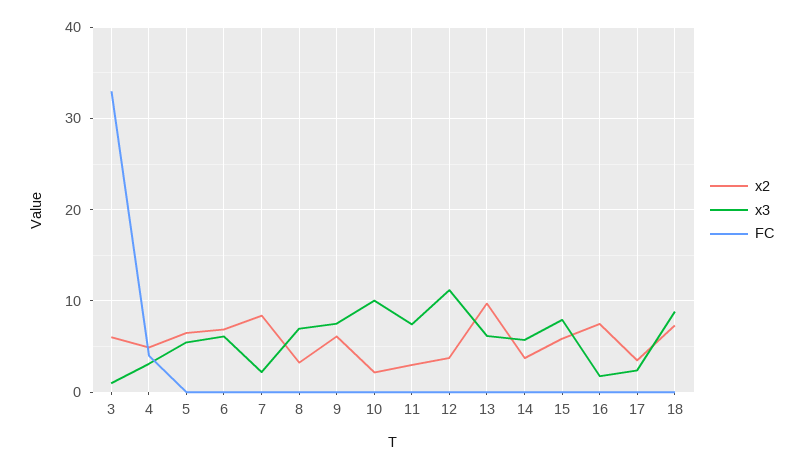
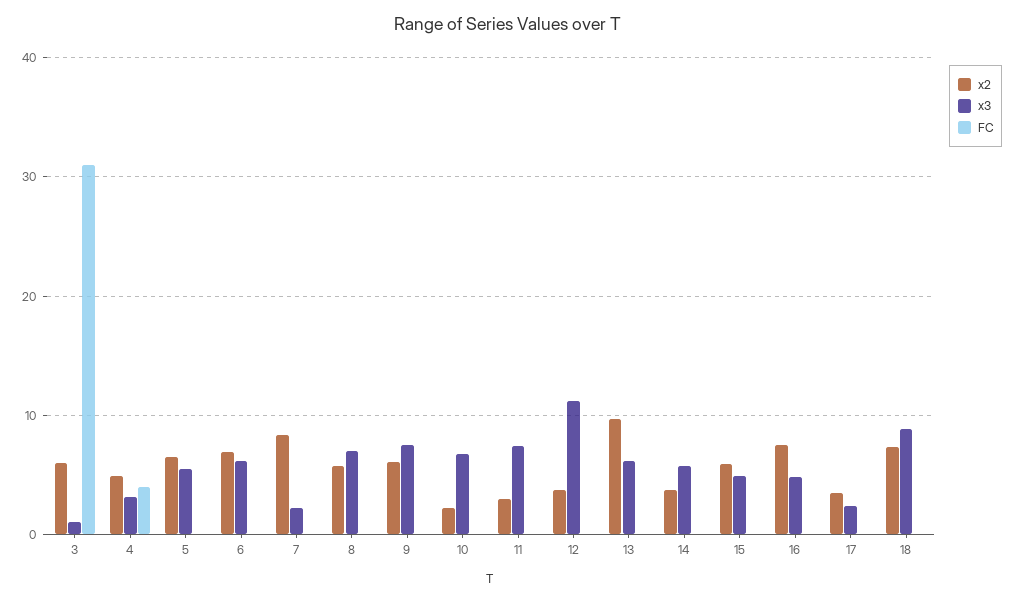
  {
    "x2": {
      "3": 6,
      "4": 5,
      "5": 7,
      "6": 7,
      "7": 8,
-     "8": 3,
+     "8": 6,
      "9": 6,
      "10": 2,
      "11": 3,
      "12": 4,
      "13": 10,
      "14": 4,
      "15": 6,
      "16": 7,
      "17": 3,
      "18": 7
    },
    "x3": {
      "3": 1,
      "4": 3,
      "5": 5,
      "6": 6,
      "7": 2,
      "8": 7,
      "9": 8,
-     "10": 10,
+     "10": 7,
      "11": 7,
      "12": 11,
      "13": 6,
      "14": 6,
-     "15": 8,
+     "15": 5,
-     "16": 2,
+     "16": 5,
      "17": 2,
      "18": 9
    },
    "FC": {
-     "3": 33,
+     "3": 31,
      "4": 4,
      "5": 0,
      "6": 0,
      "7": 0,
      "8": 0,
      "9": 0,
      "10": 0,
      "11": 0,
      "12": 0,
      "13": 0,
      "14": 0,
      "15": 0,
      "16": 0,
      "17": 0,
      "18": 0
    }
  }

